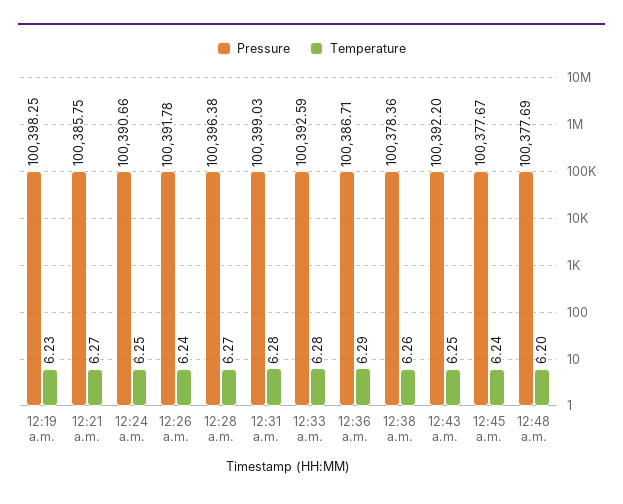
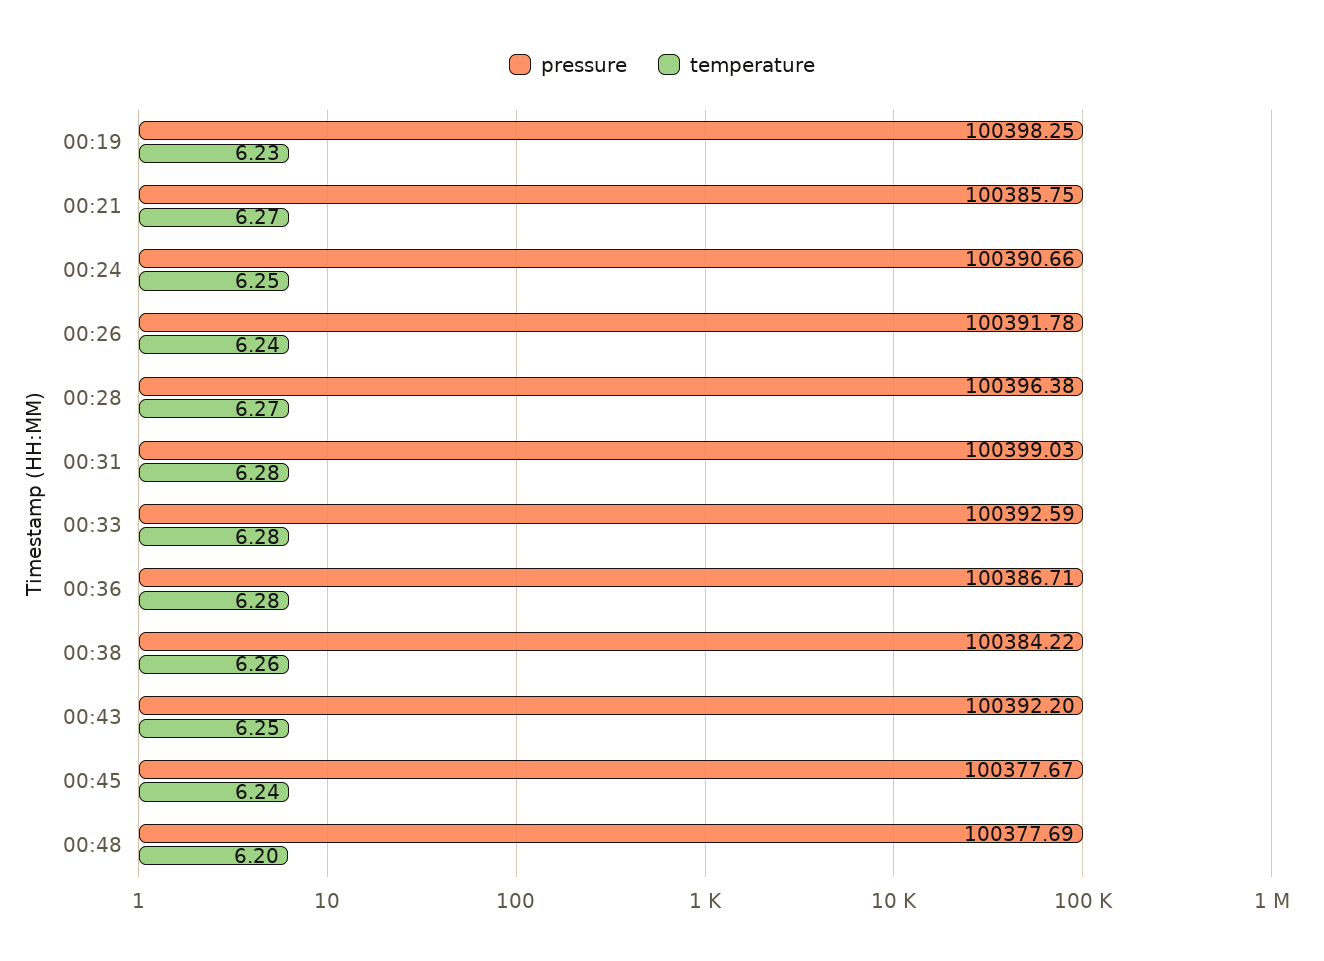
  {
    "Pressure": {
      "12:19 a.m.": 100398.25,
      "12:21 a.m.": 100385.75,
      "12:24 a.m.": 100390.66,
      "12:26 a.m.": 100391.78,
      "12:28 a.m.": 100396.38,
      "12:31 a.m.": 100399.03,
      "12:33 a.m.": 100392.59,
      "12:36 a.m.": 100386.71,
-     "12:38 a.m.": 100378.36,
+     "12:38 a.m.": 100384.22,
      "12:43 a.m.": 100392.2,
      "12:45 a.m.": 100377.67,
      "12:48 a.m.": 100377.69
    },
    "Temperature": {
      "12:19 a.m.": 6.23,
      "12:21 a.m.": 6.27,
      "12:24 a.m.": 6.25,
      "12:26 a.m.": 6.24,
      "12:28 a.m.": 6.27,
      "12:31 a.m.": 6.28,
      "12:33 a.m.": 6.28,
-     "12:36 a.m.": 6.29,
+     "12:36 a.m.": 6.28,
      "12:38 a.m.": 6.26,
      "12:43 a.m.": 6.25,
      "12:45 a.m.": 6.24,
      "12:48 a.m.": 6.2
    }
  }

